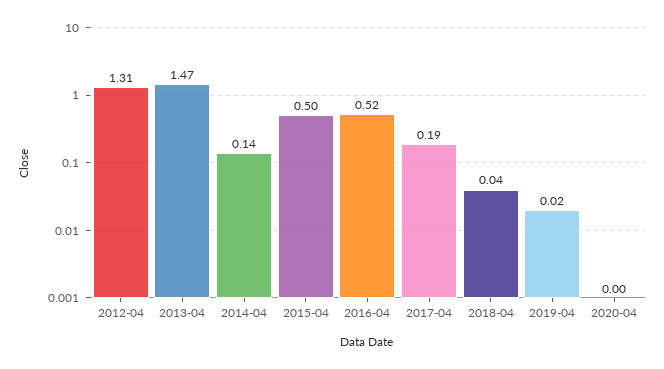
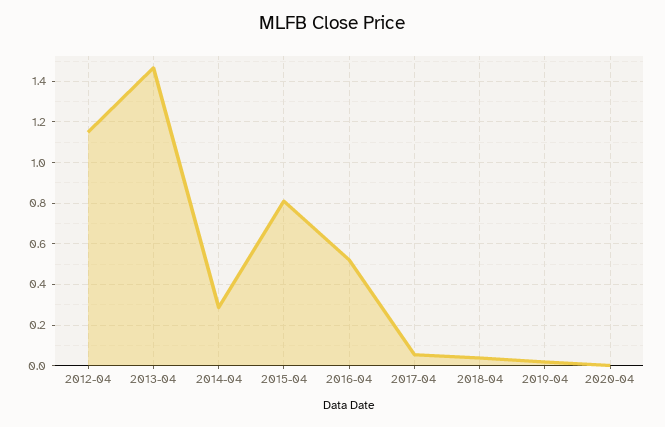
  {
-   "2012-04": 1.31,
+   "2012-04": 1.15,
    "2013-04": 1.47,
-   "2014-04": 0.14,
+   "2014-04": 0.3,
-   "2015-04": 0.5,
+   "2015-04": 0.8,
    "2016-04": 0.52,
-   "2017-04": 0.19,
+   "2017-04": 0.05,
    "2018-04": 0.04,
    "2019-04": 0.02,
    "2020-04": 0
  }

